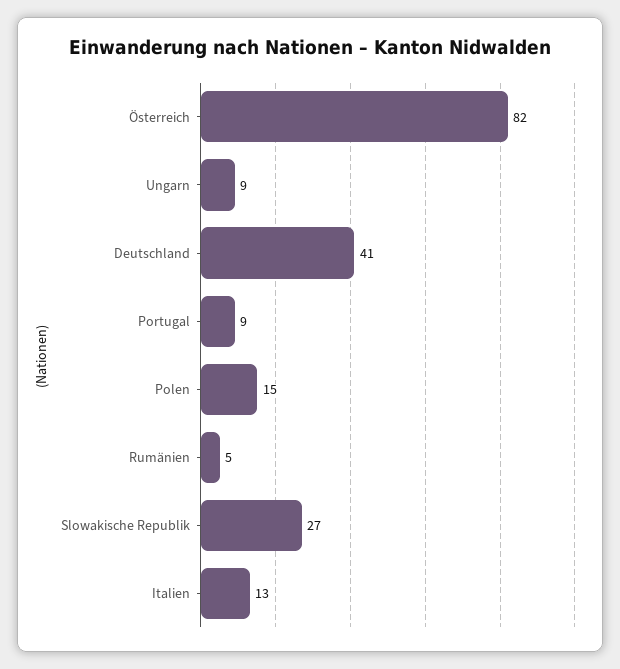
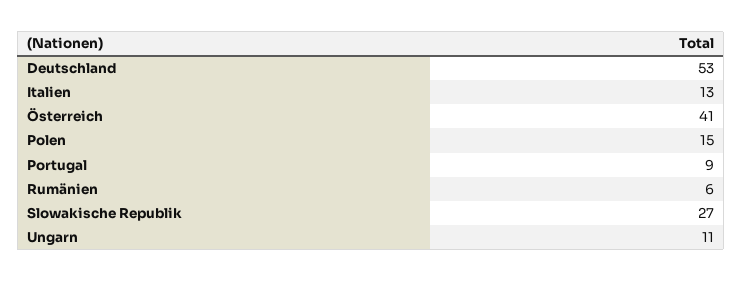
  {
-   "Österreich": 82,
+   "Österreich": 41,
-   "Ungarn": 9,
+   "Ungarn": 11,
-   "Deutschland": 41,
+   "Deutschland": 53,
    "Portugal": 9,
    "Polen": 15,
-   "Rumänien": 5,
+   "Rumänien": 6,
    "Slowakische Republik": 27,
    "Italien": 13
  }

